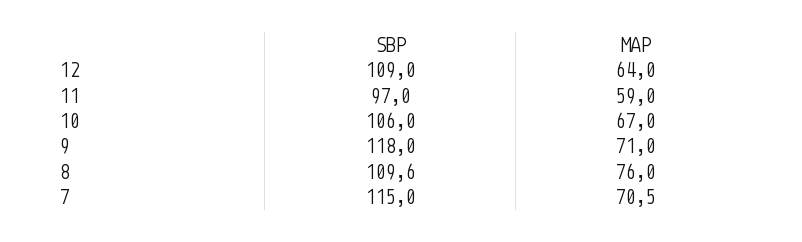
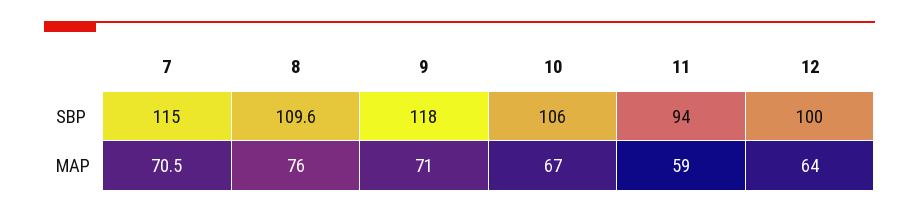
  {
    "SBP": {
-     "12": 109,
+     "12": 100,
-     "11": 97,
+     "11": 94,
      "10": 106,
      "9": 118,
      "8": 109.6,
      "7": 115
    },
    "MAP": {
      "12": 64,
      "11": 59,
      "10": 67,
      "9": 71,
      "8": 76,
      "7": 70.5
    }
  }

